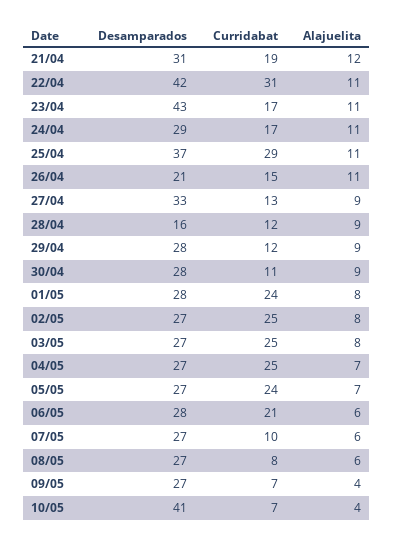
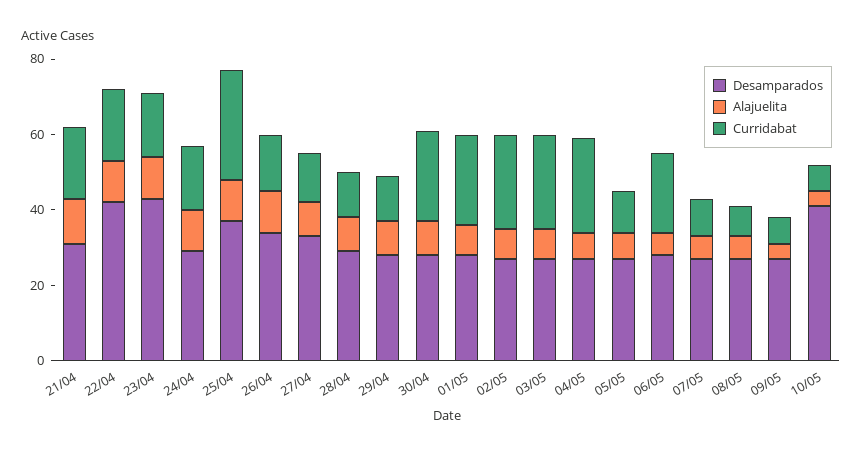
  {
    "Desamparados": {
      "21/04": 31,
      "22/04": 42,
      "23/04": 43,
      "24/04": 29,
      "25/04": 37,
-     "26/04": 21,
+     "26/04": 35,
      "27/04": 33,
-     "28/04": 16,
+     "28/04": 30,
      "29/04": 28,
      "30/04": 28,
      "01/05": 28,
      "02/05": 27,
      "03/05": 27,
      "04/05": 27,
      "05/05": 27,
      "06/05": 28,
      "07/05": 27,
      "08/05": 27,
      "09/05": 27,
      "10/05": 41
    },
    "Curridabat": {
      "21/04": 19,
-     "22/04": 31,
+     "22/04": 20,
      "23/04": 17,
      "24/04": 17,
      "25/04": 29,
      "26/04": 15,
      "27/04": 13,
      "28/04": 12,
      "29/04": 12,
-     "30/04": 11,
+     "30/04": 25,
      "01/05": 24,
      "02/05": 25,
      "03/05": 25,
      "04/05": 25,
-     "05/05": 24,
+     "05/05": 10,
      "06/05": 21,
      "07/05": 10,
      "08/05": 8,
      "09/05": 7,
      "10/05": 7
    },
    "Alajuelita": {
      "21/04": 12,
      "22/04": 11,
      "23/04": 11,
      "24/04": 11,
      "25/04": 11,
      "26/04": 11,
      "27/04": 9,
      "28/04": 9,
      "29/04": 9,
      "30/04": 9,
      "01/05": 8,
      "02/05": 8,
      "03/05": 8,
      "04/05": 7,
      "05/05": 7,
      "06/05": 6,
      "07/05": 6,
      "08/05": 6,
      "09/05": 4,
      "10/05": 4
    }
  }

